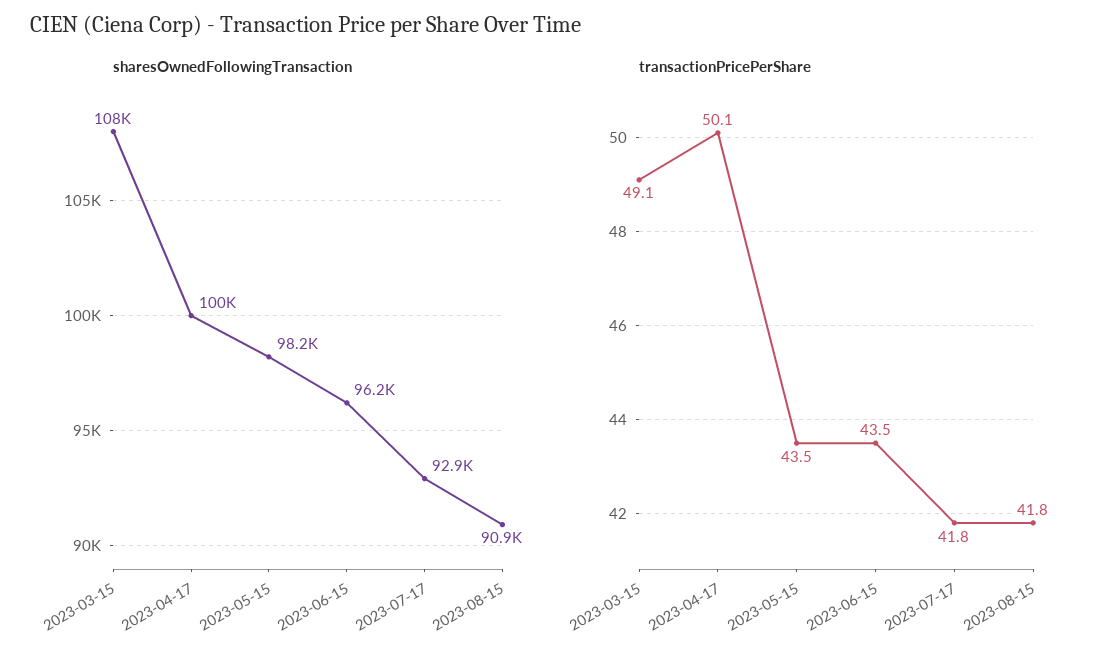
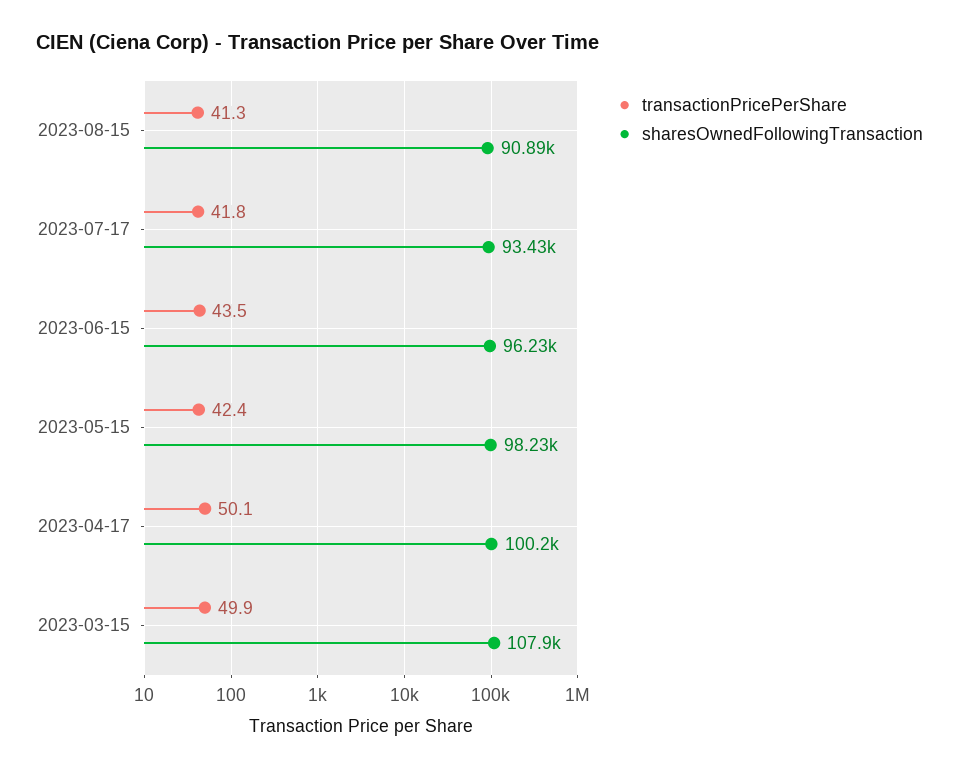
  {
    "sharesOwnedFollowingTransaction": {
      "2023-03-15": 107900,
      "2023-04-17": 100200,
      "2023-05-15": 98230,
      "2023-06-15": 96230,
-     "2023-07-17": 92900,
+     "2023-07-17": 93430,
      "2023-08-15": 90890
    },
    "transactionPricePerShare": {
-     "2023-03-15": 49.1,
+     "2023-03-15": 49.9,
      "2023-04-17": 50.1,
-     "2023-05-15": 43.5,
+     "2023-05-15": 42.4,
      "2023-06-15": 43.5,
      "2023-07-17": 41.8,
-     "2023-08-15": 41.8
+     "2023-08-15": 41.3
    }
  }

